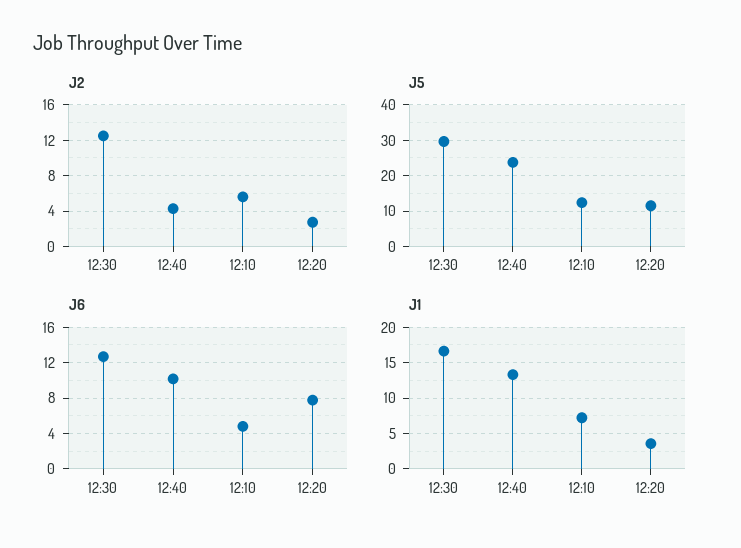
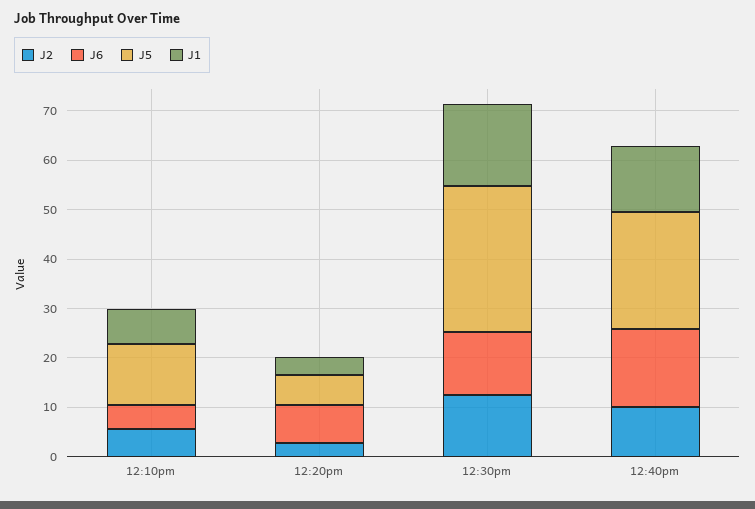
  {
    "J2": {
      "12:30": 13,
-     "12:40": 4,
+     "12:40": 10,
      "12:10": 6,
      "12:20": 3
    },
    "J5": {
      "12:30": 30,
      "12:40": 24,
      "12:10": 12,
-     "12:20": 12
+     "12:20": 6
    },
    "J6": {
      "12:30": 13,
-     "12:40": 10,
+     "12:40": 16,
      "12:10": 5,
      "12:20": 8
    },
    "J1": {
      "12:30": 17,
      "12:40": 13,
      "12:10": 7,
      "12:20": 4
    }
  }

